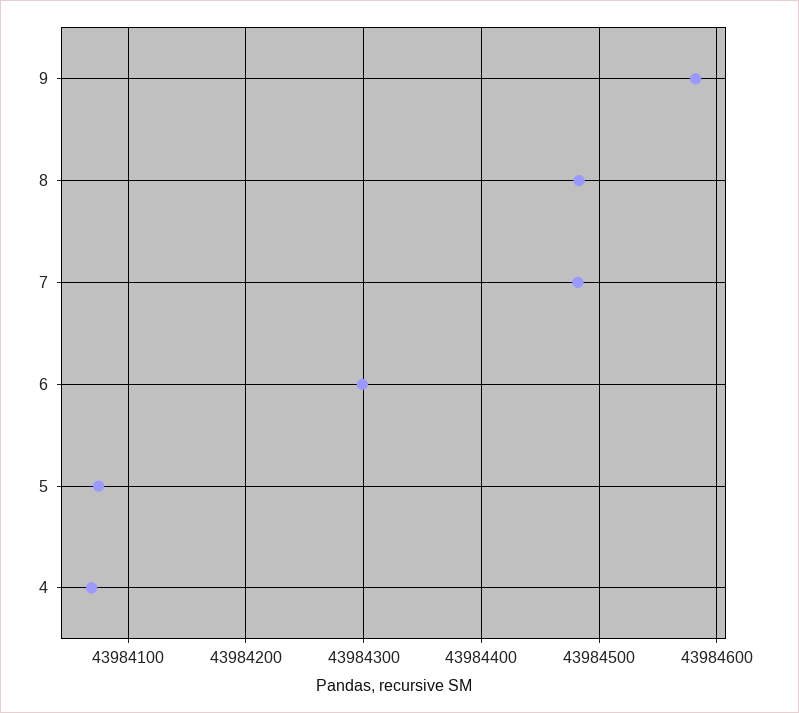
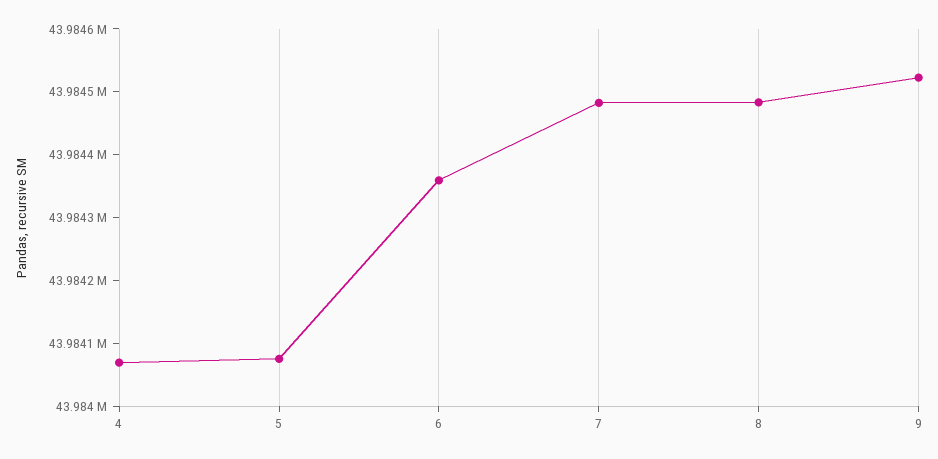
  {
-   "9": 43984580,
+   "9": 43984520,
    "8": 43984480,
    "7": 43984480,
-   "6": 43984300,
+   "6": 43984360,
    "5": 43984080,
    "4": 43984070
  }

